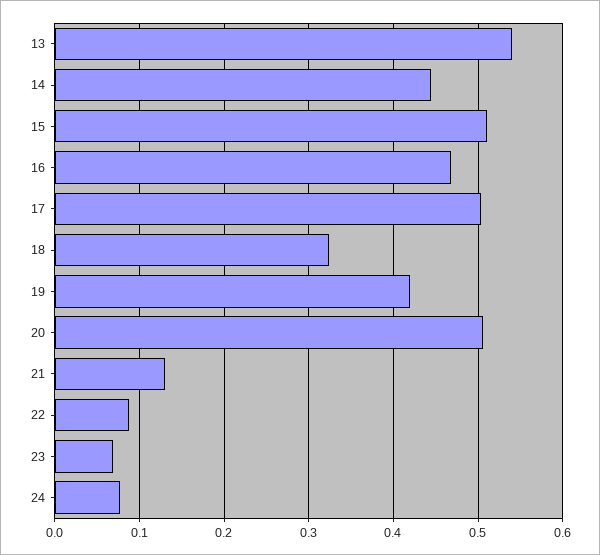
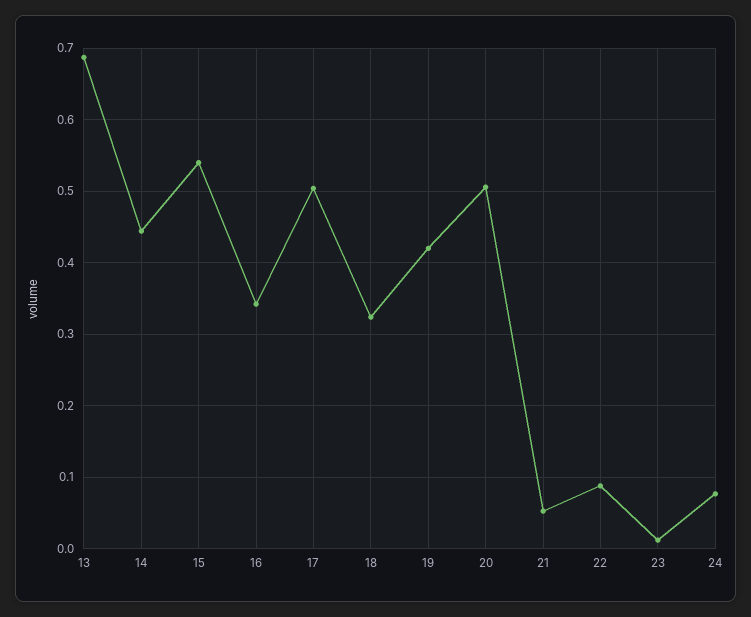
  {
-   "13": 0.54,
+   "13": 0.69,
    "14": 0.44,
-   "15": 0.51,
+   "15": 0.54,
-   "16": 0.47,
+   "16": 0.34,
    "17": 0.5,
    "18": 0.32,
    "19": 0.42,
    "20": 0.51,
-   "21": 0.13,
+   "21": 0.05,
    "22": 0.09,
-   "23": 0.07,
+   "23": 0.01,
    "24": 0.08
  }

